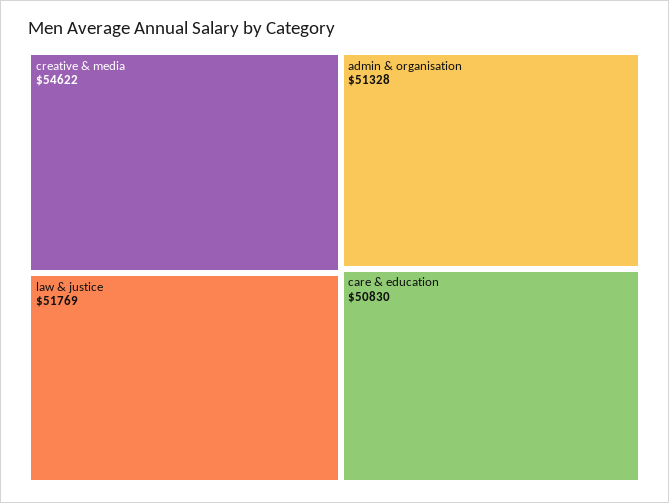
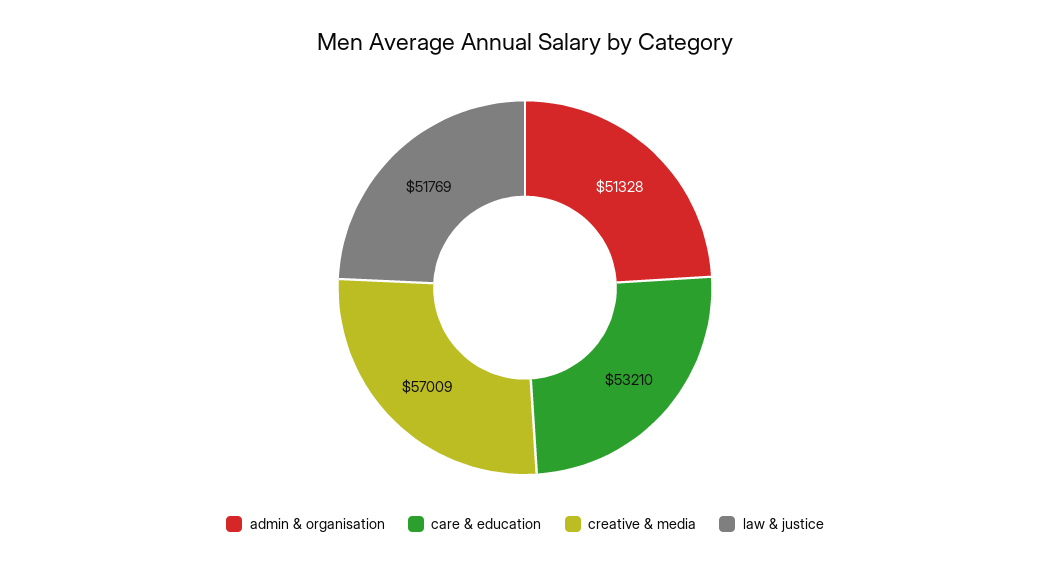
  {
-   "creative & media": 54622,
+   "creative & media": 57009,
    "law & justice": 51769,
    "admin & organisation": 51328,
-   "care & education": 50830
+   "care & education": 53210
  }

